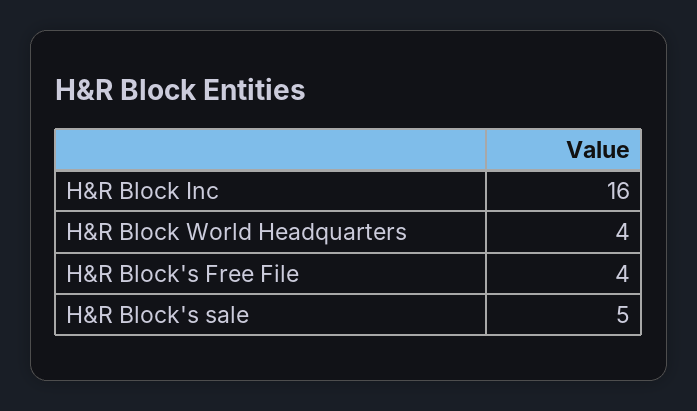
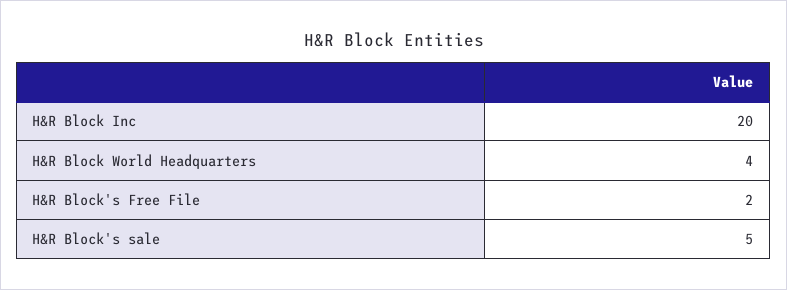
  {
-   "H&R Block Inc": 16,
+   "H&R Block Inc": 20,
    "H&R Block World Headquarters": 4,
-   "H&R Block's Free File": 4,
+   "H&R Block's Free File": 2,
    "H&R Block's sale": 5
  }

